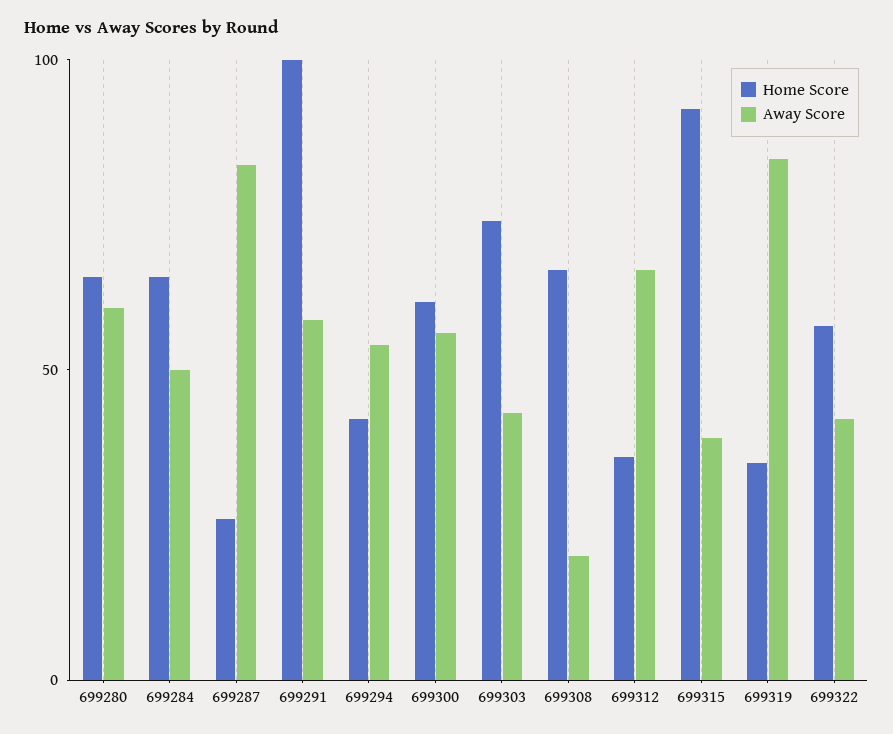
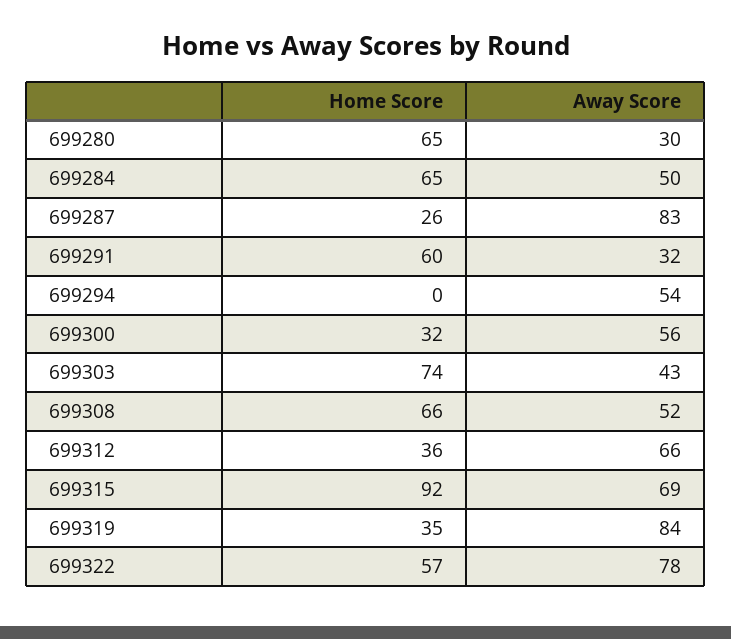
  {
    "Home Score": {
      "699280": 65,
      "699284": 65,
      "699287": 26,
-     "699291": 100,
+     "699291": 60,
-     "699294": 40,
+     "699294": 0,
-     "699300": 60,
+     "699300": 32,
      "699303": 74,
      "699308": 66,
      "699312": 36,
      "699315": 92,
      "699319": 35,
      "699322": 57
    },
    "Away Score": {
-     "699280": 60,
+     "699280": 30,
      "699284": 50,
      "699287": 83,
-     "699291": 60,
+     "699291": 32,
      "699294": 54,
      "699300": 56,
      "699303": 43,
-     "699308": 20,
+     "699308": 52,
      "699312": 66,
-     "699315": 40,
+     "699315": 69,
      "699319": 84,
-     "699322": 40
+     "699322": 78
    }
  }

